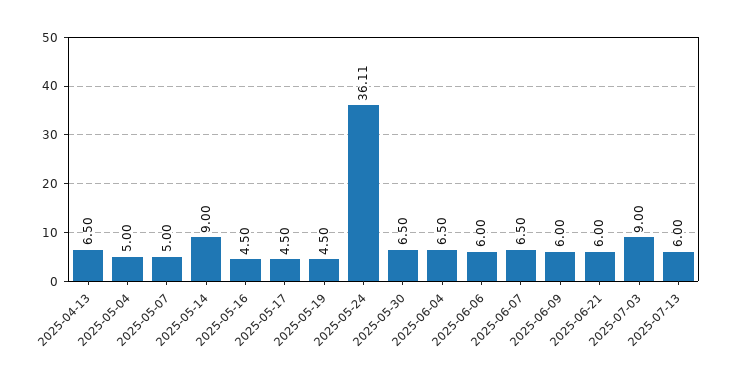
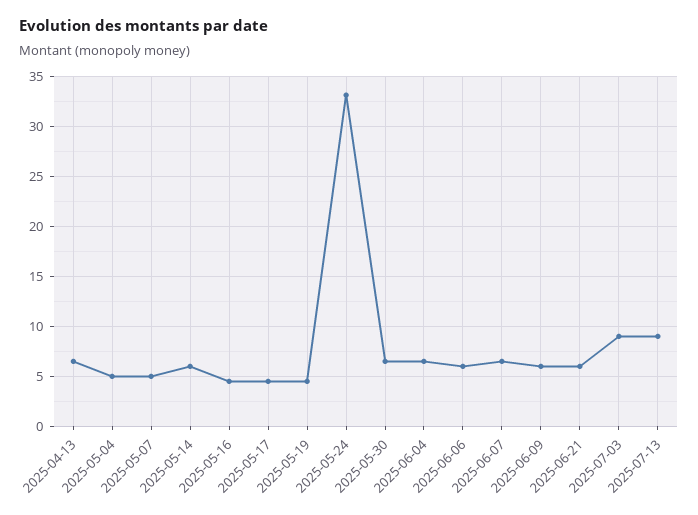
  {
    "2025-04-13": 6.5,
    "2025-05-04": 5,
    "2025-05-07": 5,
-   "2025-05-14": 9,
+   "2025-05-14": 6,
    "2025-05-16": 4.5,
    "2025-05-17": 4.5,
    "2025-05-19": 4.5,
-   "2025-05-24": 36.11,
+   "2025-05-24": 33,
    "2025-05-30": 6.5,
    "2025-06-04": 6.5,
    "2025-06-06": 6,
    "2025-06-07": 6.5,
    "2025-06-09": 6,
    "2025-06-21": 6,
    "2025-07-03": 9,
-   "2025-07-13": 6
+   "2025-07-13": 9
  }

